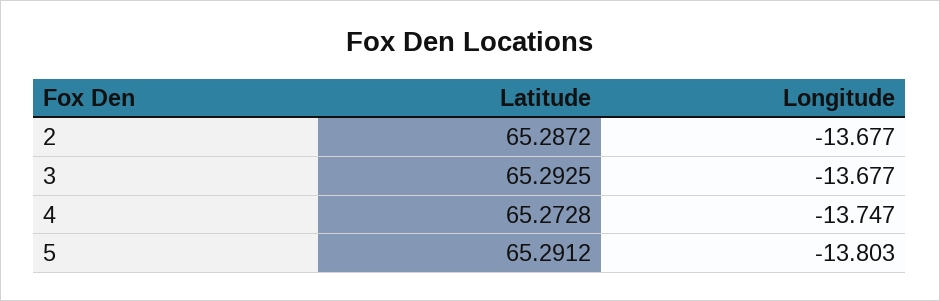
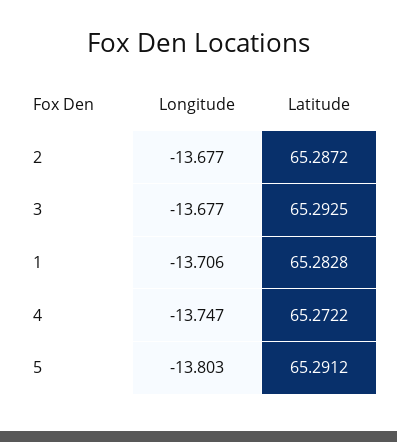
  {
    "Latitude": {
      "2": 65.2872,
      "3": 65.2925,
-     "4": 65.2728,
+     "4": 65.2722,
-     "5": 65.2912
+     "5": 65.2912,
+     "1": 65.2828
    },
    "Longitude": {
      "2": -13.677,
      "3": -13.677,
      "4": -13.747,
-     "5": -13.803
+     "5": -13.803,
+     "1": -13.706
    }
  }

